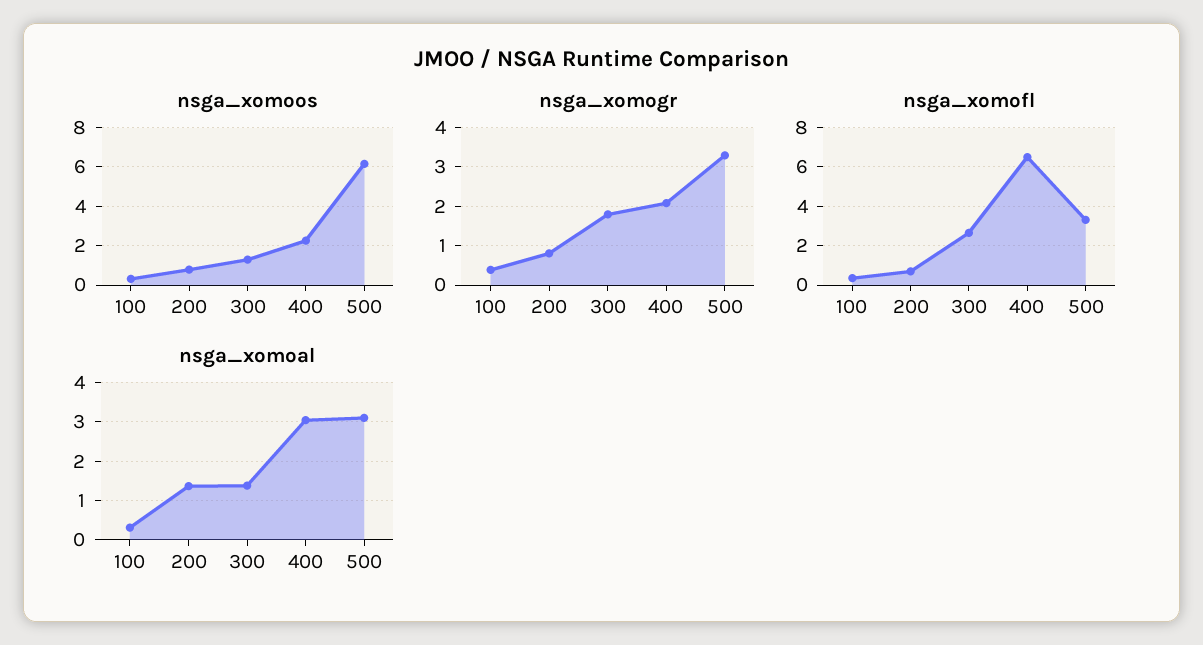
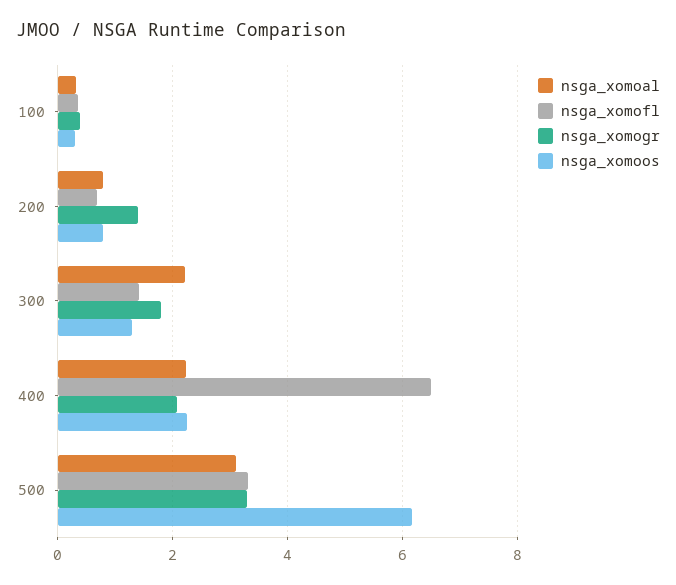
  {
    "nsga_xomoos": {
      "100": 0.4,
      "200": 0.8,
      "300": 1.2,
      "400": 2.2,
      "500": 6.2
    },
    "nsga_xomogr": {
      "100": 0.4,
-     "200": 0.8,
+     "200": 1.4,
      "300": 1.8,
      "400": 2,
      "500": 3.2
    },
    "nsga_xomofl": {
      "100": 0.4,
      "200": 0.6,
-     "300": 2.5,
+     "300": 1.4,
      "400": 6.6,
      "500": 3.4
    },
    "nsga_xomoal": {
      "100": 0.4,
-     "200": 1.4,
+     "200": 0.8,
-     "300": 1.4,
+     "300": 2.2,
-     "400": 3,
+     "400": 2.2,
      "500": 3.2
    }
  }

